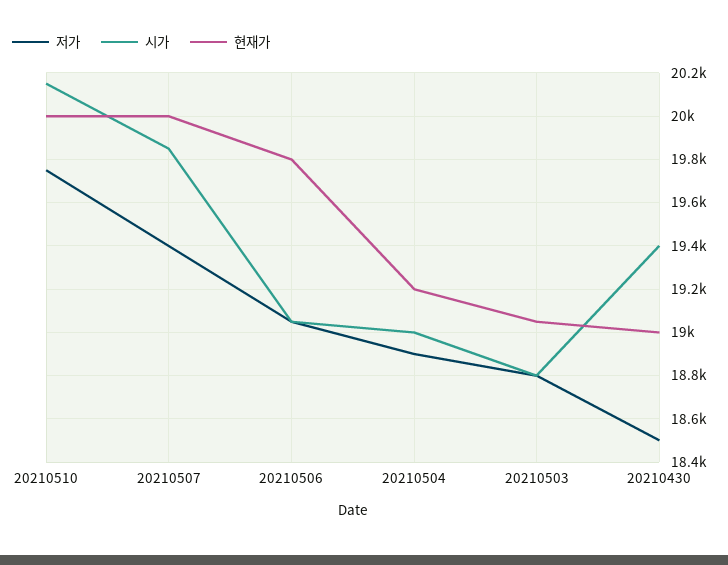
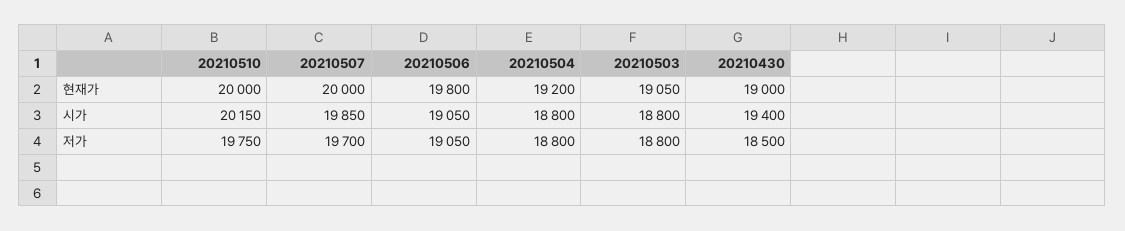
  {
    "저가": {
      "20210510": 19750,
-     "20210507": 19400,
+     "20210507": 19700,
      "20210506": 19050,
-     "20210504": 18900,
+     "20210504": 18800,
      "20210503": 18800,
      "20210430": 18500
    },
    "시가": {
      "20210510": 20150,
      "20210507": 19850,
      "20210506": 19050,
-     "20210504": 19000,
+     "20210504": 18800,
      "20210503": 18800,
      "20210430": 19400
    },
    "현재가": {
      "20210510": 20000,
      "20210507": 20000,
      "20210506": 19800,
      "20210504": 19200,
      "20210503": 19050,
      "20210430": 19000
    }
  }

